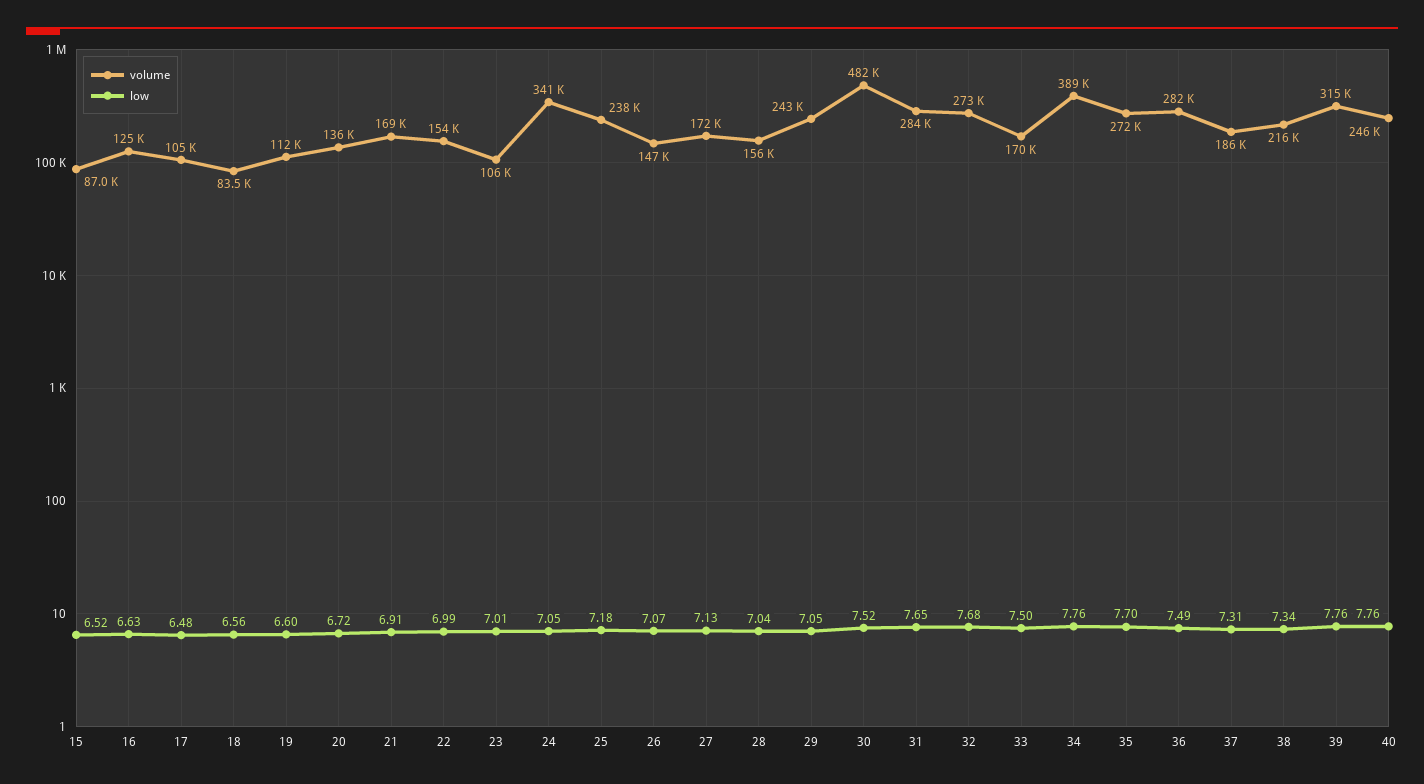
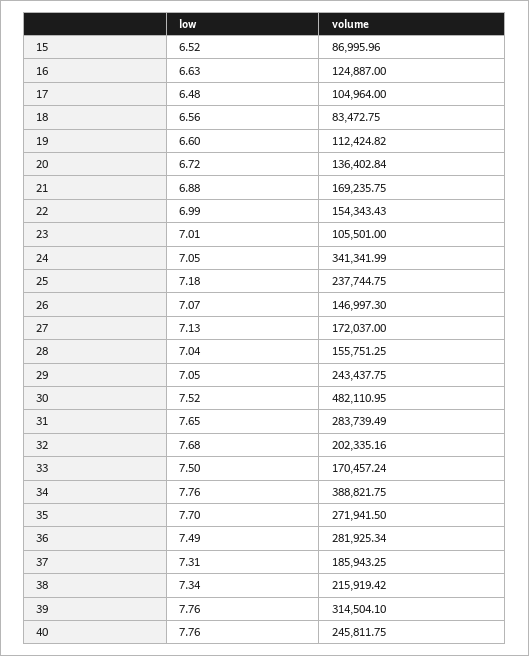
  {
    "volume": {
      "15": 86995.96,
      "16": 124887,
      "17": 104964,
      "18": 83472.75,
      "19": 112424.82,
      "20": 136402.84,
      "21": 169235.75,
      "22": 154343.43,
      "23": 105501,
      "24": 341341.99,
      "25": 237744.75,
      "26": 146997.3,
      "27": 172037,
      "28": 155751.25,
      "29": 243437.75,
      "30": 482110.95,
      "31": 283739.49,
-     "32": 273000,
+     "32": 202335.16,
      "33": 170457.24,
      "34": 388821.75,
      "35": 271941.5,
      "36": 281925.34,
      "37": 185943.25,
      "38": 215919.42,
      "39": 314504.1,
      "40": 245811.75
    },
    "low": {
      "15": 6.52,
      "16": 6.63,
      "17": 6.48,
      "18": 6.56,
      "19": 6.6,
      "20": 6.72,
-     "21": 6.91,
+     "21": 6.88,
      "22": 6.99,
      "23": 7.01,
      "24": 7.05,
      "25": 7.18,
      "26": 7.07,
      "27": 7.13,
      "28": 7.04,
      "29": 7.05,
      "30": 7.52,
      "31": 7.65,
      "32": 7.68,
      "33": 7.5,
      "34": 7.76,
      "35": 7.7,
      "36": 7.49,
      "37": 7.31,
      "38": 7.34,
      "39": 7.76,
      "40": 7.76
    }
  }

